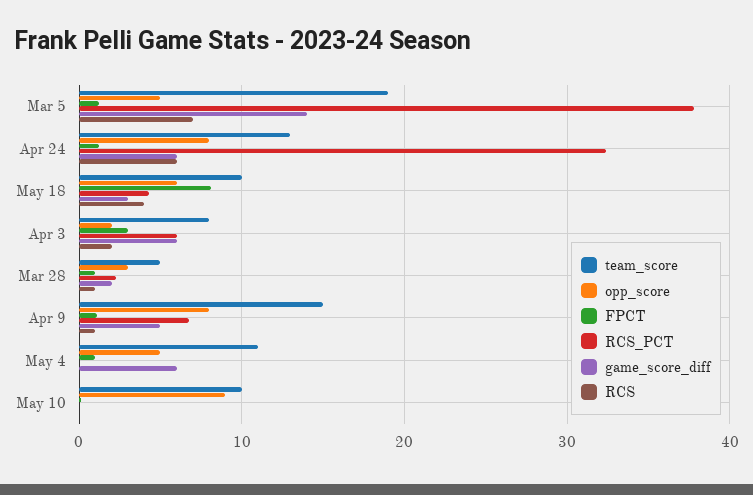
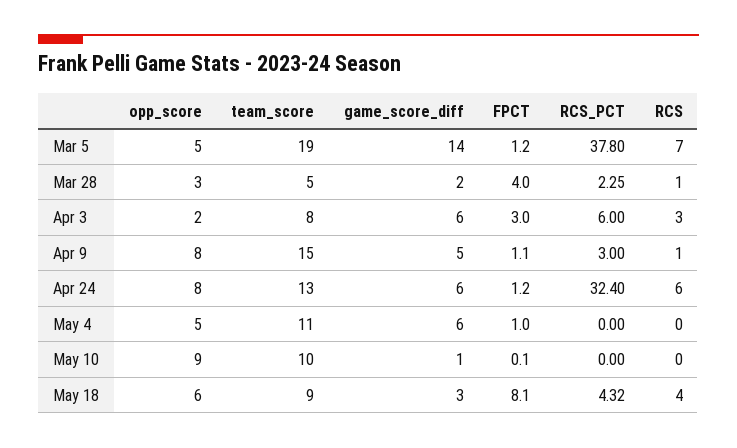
  {
    "team_score": {
      "Mar 5": 19,
      "Apr 24": 13,
-     "May 18": 10,
+     "May 18": 9,
      "Apr 3": 8,
      "Mar 28": 5,
      "Apr 9": 15,
      "May 4": 11,
      "May 10": 10
    },
    "opp_score": {
      "Mar 5": 5,
      "Apr 24": 8,
      "May 18": 6,
      "Apr 3": 2,
      "Mar 28": 3,
      "Apr 9": 8,
      "May 4": 5,
      "May 10": 9
    },
    "FPCT": {
      "Mar 5": 1.2,
      "Apr 24": 1.2,
      "May 18": 8.1,
      "Apr 3": 3,
-     "Mar 28": 1,
+     "Mar 28": 4,
      "Apr 9": 1.1,
      "May 4": 1,
      "May 10": 0.1
    },
    "RCS_PCT": {
      "Mar 5": 37.8,
      "Apr 24": 32.4,
      "May 18": 4.32,
      "Apr 3": 6,
      "Mar 28": 2.25,
-     "Apr 9": 7,
+     "Apr 9": 3,
      "May 4": 0,
      "May 10": 0
    },
    "game_score_diff": {
      "Mar 5": 14,
      "Apr 24": 6,
      "May 18": 3,
      "Apr 3": 6,
      "Mar 28": 2,
      "Apr 9": 5,
      "May 4": 6,
-     "May 10": 0
+     "May 10": 1
    },
    "RCS": {
      "Mar 5": 7,
      "Apr 24": 6,
      "May 18": 4,
-     "Apr 3": 2,
+     "Apr 3": 3,
      "Mar 28": 1,
      "Apr 9": 1,
      "May 4": 0,
      "May 10": 0
    }
  }

